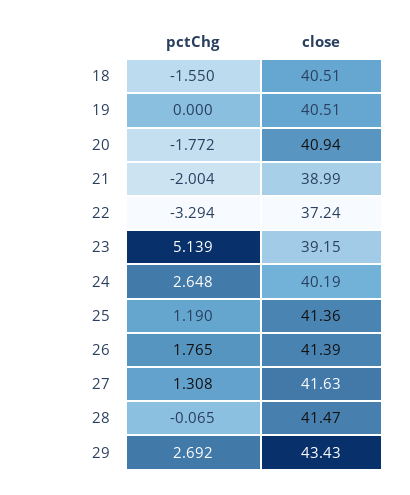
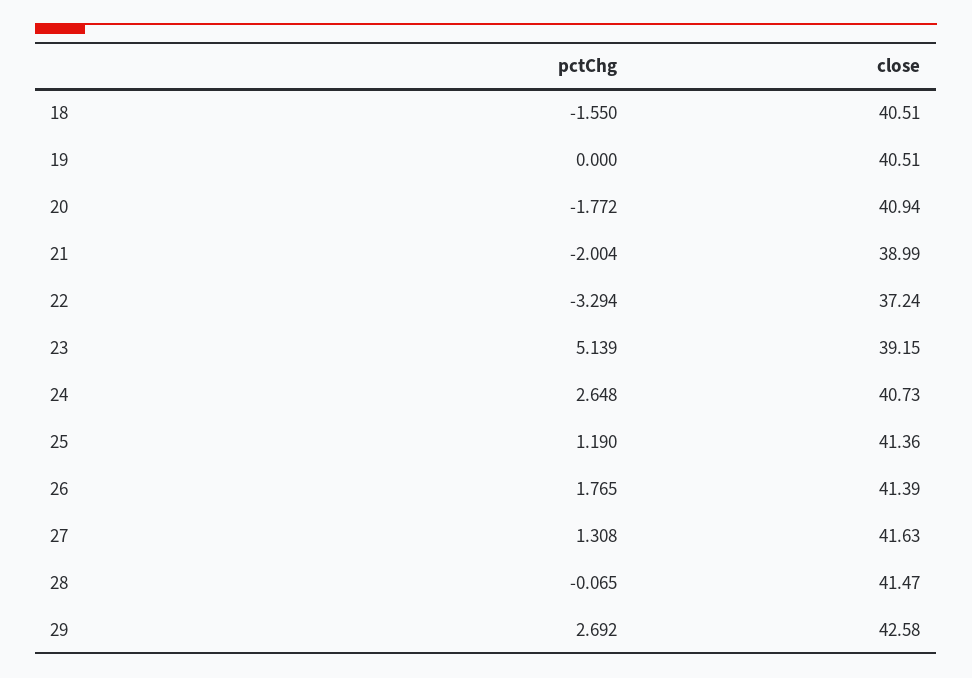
  {
    "pctChg": {
      "18": -1.55,
      "19": 0,
      "20": -1.772,
      "21": -2.004,
      "22": -3.294,
      "23": 5.139,
      "24": 2.648,
      "25": 1.19,
      "26": 1.765,
      "27": 1.308,
      "28": -0.065,
      "29": 2.692
    },
    "close": {
      "18": 40.51,
      "19": 40.51,
      "20": 40.94,
      "21": 38.99,
      "22": 37.24,
      "23": 39.15,
-     "24": 40.19,
+     "24": 40.73,
      "25": 41.36,
      "26": 41.39,
      "27": 41.63,
      "28": 41.47,
-     "29": 43.43
+     "29": 42.58
    }
  }

